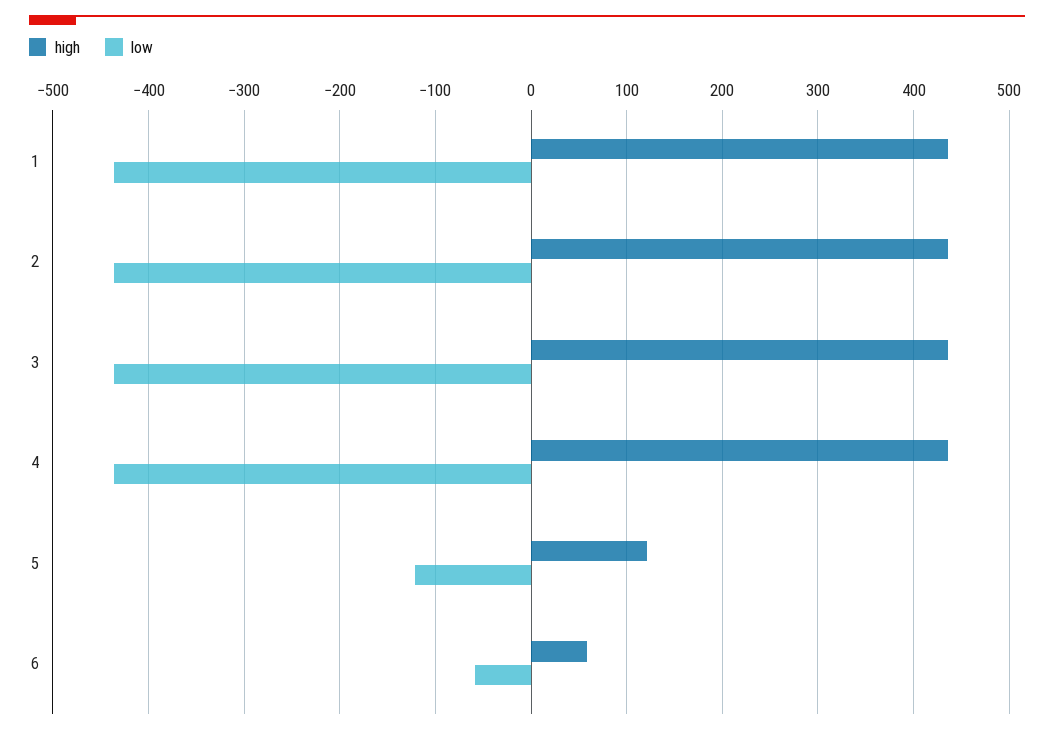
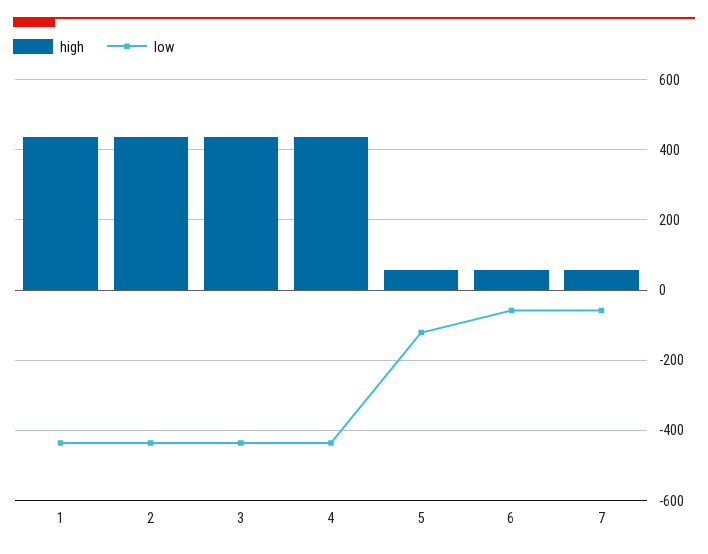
  {
    "high": {
      "1": 440,
      "2": 440,
      "3": 440,
      "4": 440,
-     "5": 120,
+     "5": 60,
-     "6": 60
+     "6": 60,
+     "7": 60
    },
    "low": {
      "1": -440,
      "2": -440,
      "3": -440,
      "4": -440,
      "5": -120,
-     "6": -60
+     "6": -60,
+     "7": -60
    }
  }

